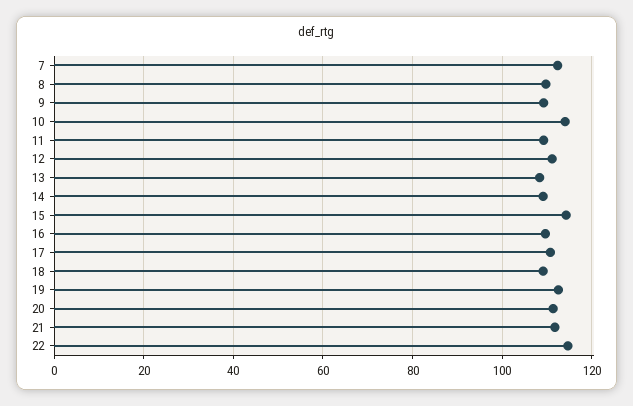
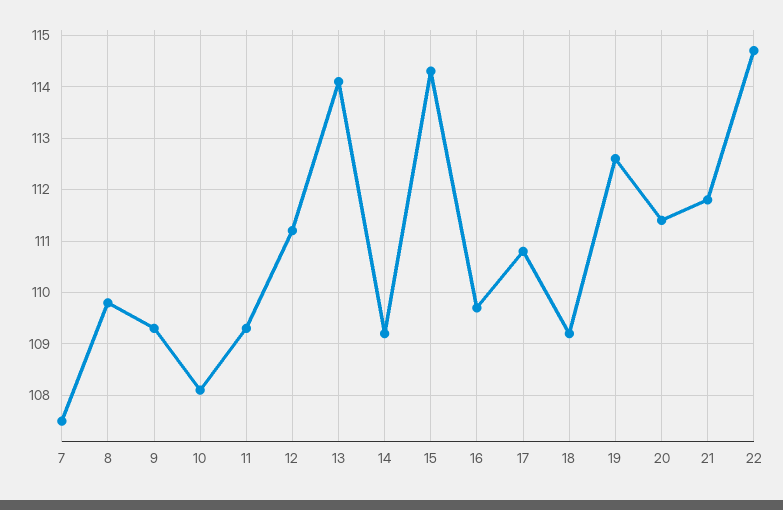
  {
-   "7": 112,
+   "7": 107.5,
    "8": 110,
    "9": 109.5,
-   "10": 114,
+   "10": 108,
    "11": 109.5,
    "12": 111,
-   "13": 108,
+   "13": 114,
    "14": 109,
    "15": 114.5,
    "16": 109.5,
    "17": 111,
    "18": 109,
    "19": 112.5,
    "20": 111.5,
    "21": 112,
    "22": 114.5
  }

